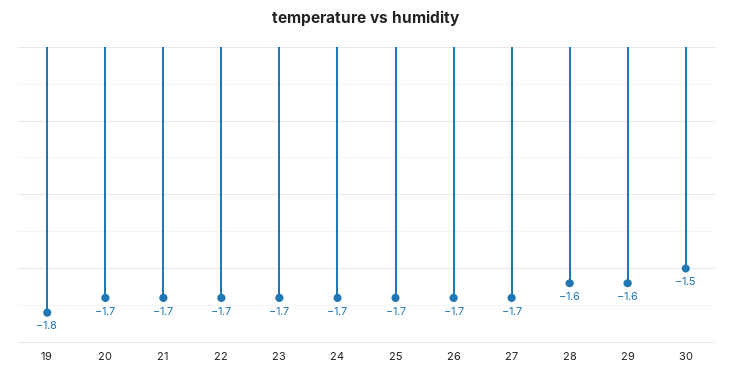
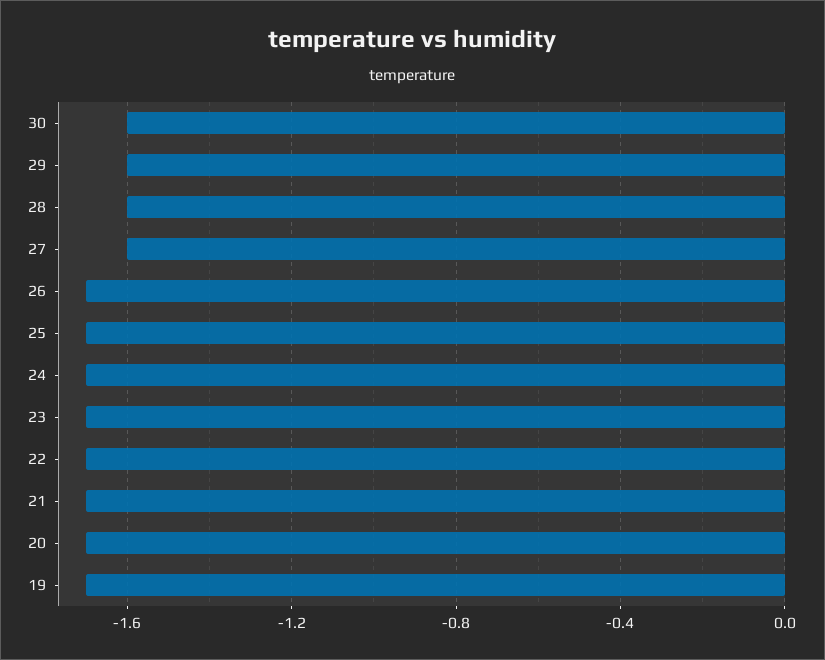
  {
-   "19": -1.8,
+   "19": -1.7,
    "20": -1.7,
    "21": -1.7,
    "22": -1.7,
    "23": -1.7,
    "24": -1.7,
    "25": -1.7,
    "26": -1.7,
-   "27": -1.7,
+   "27": -1.6,
    "28": -1.6,
    "29": -1.6,
-   "30": -1.5
+   "30": -1.6
  }

